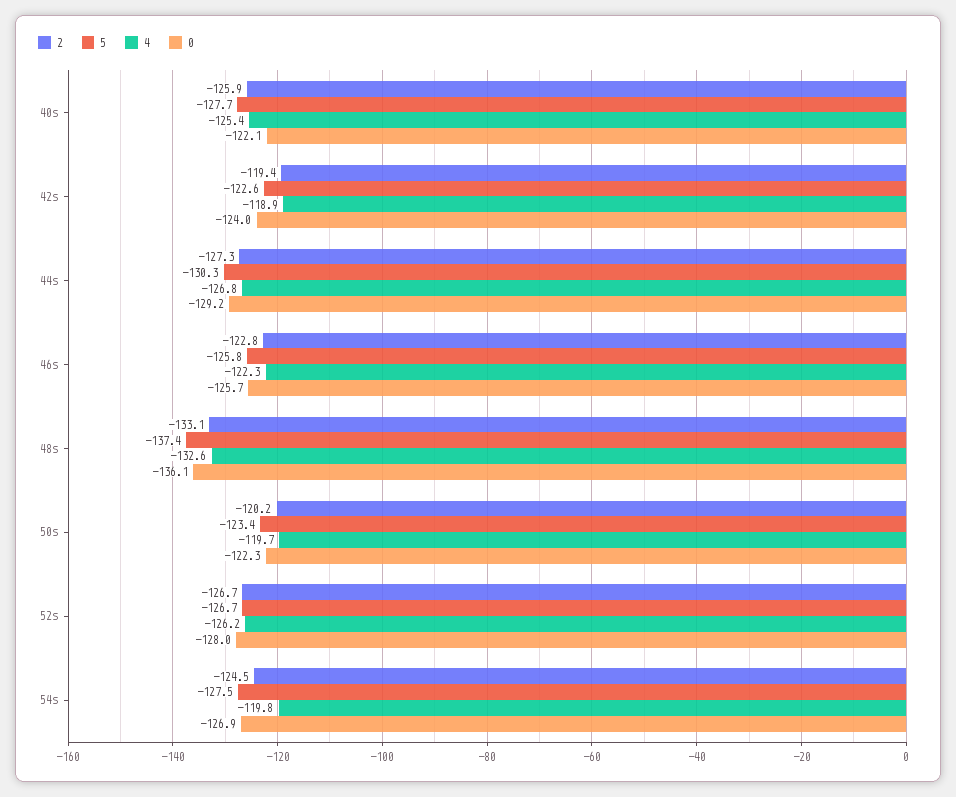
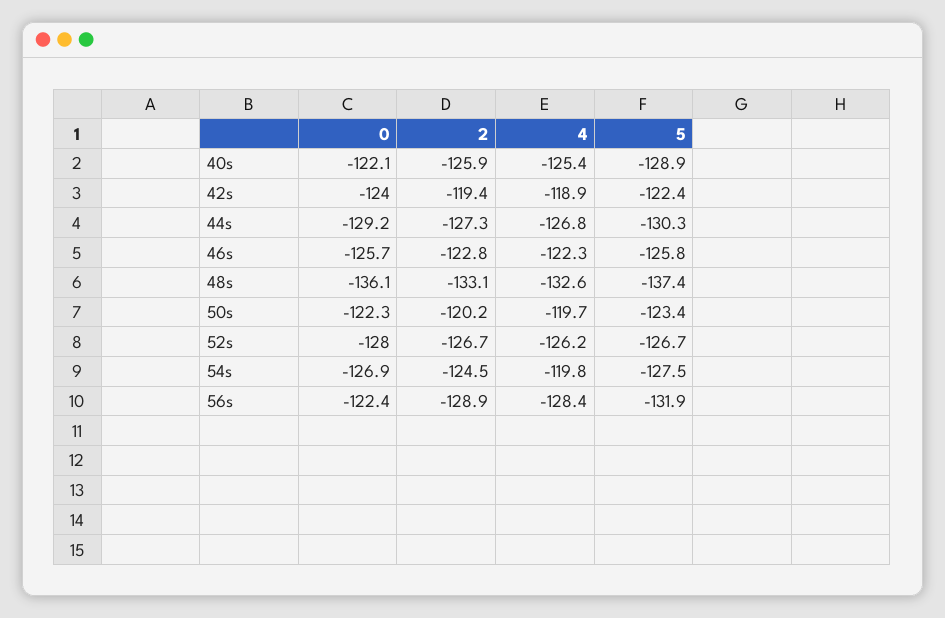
  {
    "2": {
      "40s": -125.9,
      "42s": -119.4,
      "44s": -127.3,
      "46s": -122.8,
      "48s": -133.1,
      "50s": -120.2,
      "52s": -126.7,
-     "54s": -124.5
+     "54s": -124.5,
+     "56s": -128.9
    },
    "5": {
-     "40s": -127.7,
+     "40s": -128.9,
-     "42s": -122.6,
+     "42s": -122.4,
      "44s": -130.3,
      "46s": -125.8,
      "48s": -137.4,
      "50s": -123.4,
      "52s": -126.7,
-     "54s": -127.5
+     "54s": -127.5,
+     "56s": -131.9
    },
    "4": {
      "40s": -125.4,
      "42s": -118.9,
      "44s": -126.8,
      "46s": -122.3,
      "48s": -132.6,
      "50s": -119.7,
      "52s": -126.2,
-     "54s": -119.8
+     "54s": -119.8,
+     "56s": -128.4
    },
    "0": {
      "40s": -122.1,
      "42s": -124,
      "44s": -129.2,
      "46s": -125.7,
      "48s": -136.1,
      "50s": -122.3,
      "52s": -128,
-     "54s": -126.9
+     "54s": -126.9,
+     "56s": -122.4
    }
  }

